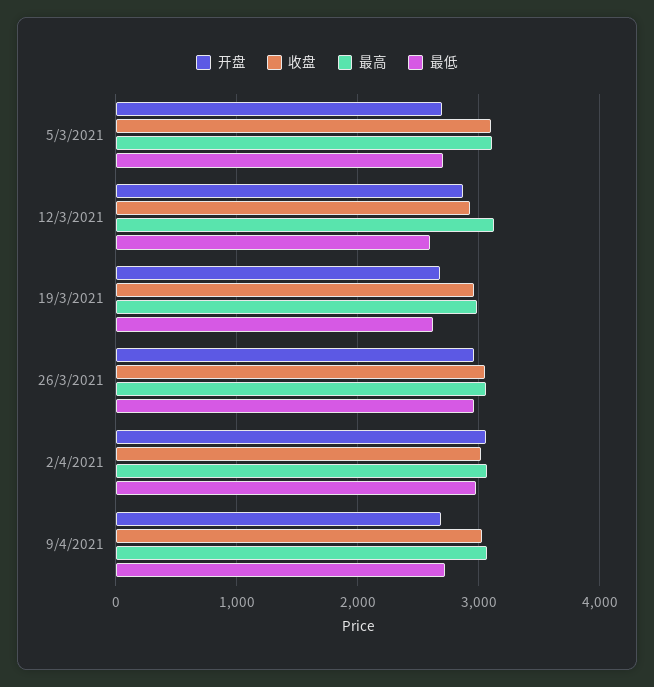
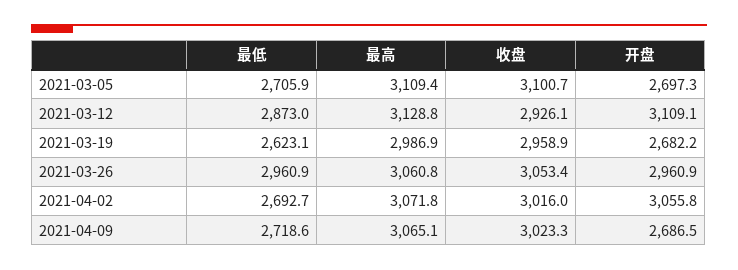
  {
    "开盘": {
      "5/3/2021": 2697.3,
-     "12/3/2021": 2900,
+     "12/3/2021": 3109.1,
      "19/3/2021": 2682.2,
      "26/3/2021": 2960.9,
      "2/4/2021": 3055.8,
      "9/4/2021": 2686.5
    },
    "收盘": {
      "5/3/2021": 3100.7,
      "12/3/2021": 2926.1,
      "19/3/2021": 2958.9,
      "26/3/2021": 3053.4,
      "2/4/2021": 3016,
      "9/4/2021": 3023.3
    },
    "最高": {
      "5/3/2021": 3109.4,
      "12/3/2021": 3128.8,
      "19/3/2021": 2986.9,
      "26/3/2021": 3060.8,
      "2/4/2021": 3071.8,
      "9/4/2021": 3065.1
    },
    "最低": {
      "5/3/2021": 2705.9,
-     "12/3/2021": 2600,
+     "12/3/2021": 2873,
      "19/3/2021": 2623.1,
      "26/3/2021": 2960.9,
-     "2/4/2021": 3000,
+     "2/4/2021": 2692.7,
      "9/4/2021": 2718.6
    }
  }

